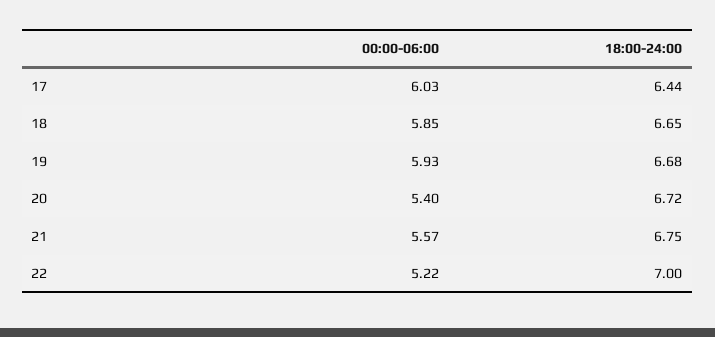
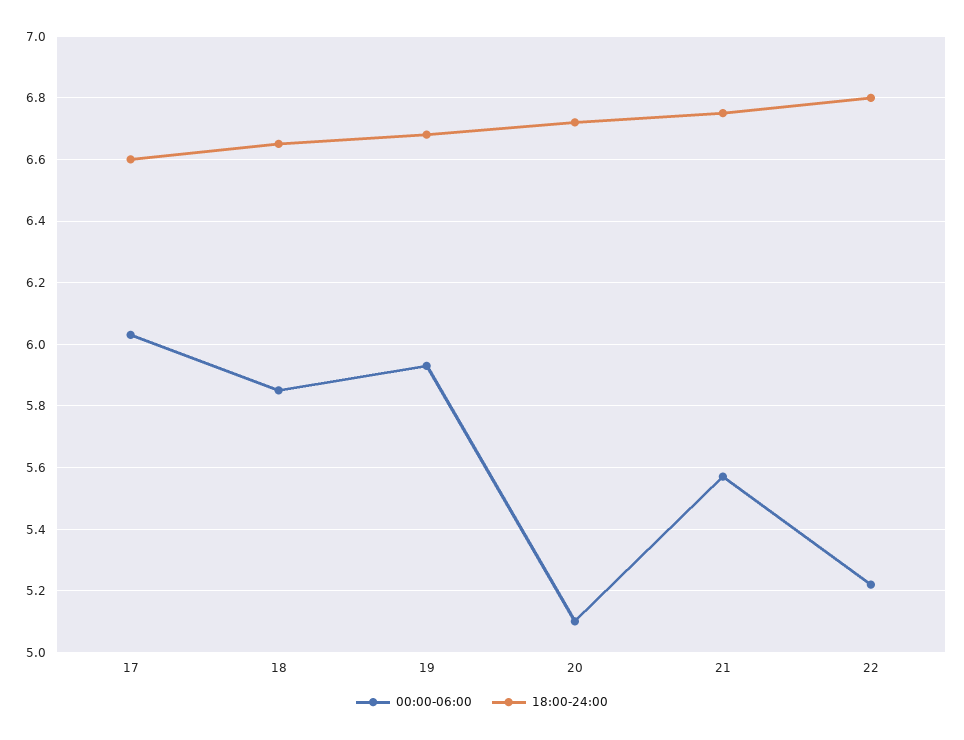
  {
    "00:00-06:00": {
      "17": 6.03,
      "18": 5.85,
      "19": 5.93,
-     "20": 5.4,
+     "20": 5.1,
      "21": 5.57,
      "22": 5.22
    },
    "18:00-24:00": {
-     "17": 6.44,
+     "17": 6.6,
      "18": 6.65,
      "19": 6.68,
      "20": 6.72,
      "21": 6.75,
-     "22": 7
+     "22": 6.8
    }
  }

